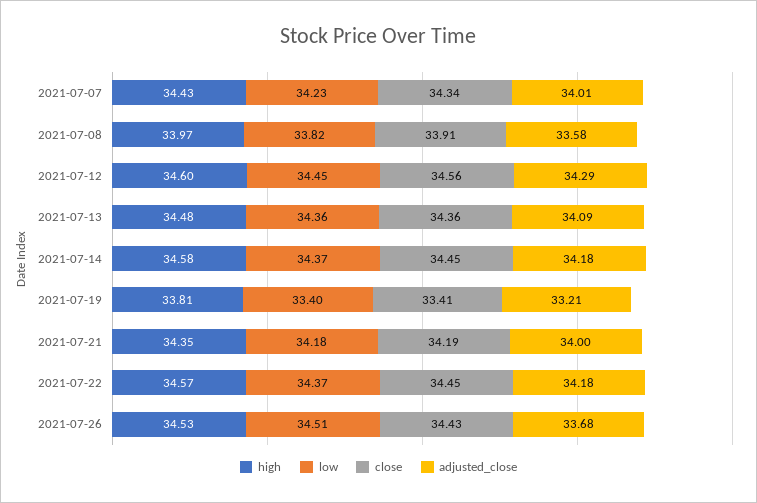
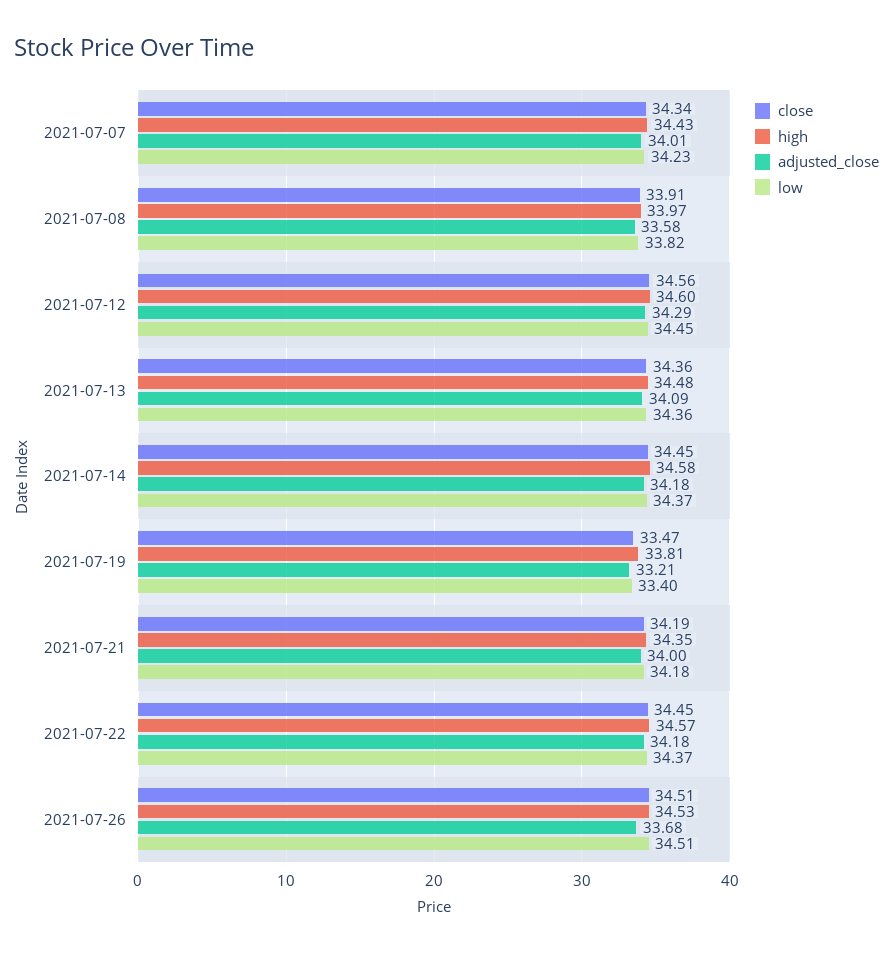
  {
    "high": {
      "2021-07-07": 34.43,
      "2021-07-08": 33.97,
      "2021-07-12": 34.6,
      "2021-07-13": 34.48,
      "2021-07-14": 34.58,
      "2021-07-19": 33.81,
      "2021-07-21": 34.35,
      "2021-07-22": 34.57,
      "2021-07-26": 34.53
    },
    "low": {
      "2021-07-07": 34.23,
      "2021-07-08": 33.82,
      "2021-07-12": 34.45,
      "2021-07-13": 34.36,
      "2021-07-14": 34.37,
      "2021-07-19": 33.4,
      "2021-07-21": 34.18,
      "2021-07-22": 34.37,
      "2021-07-26": 34.51
    },
    "close": {
      "2021-07-07": 34.34,
      "2021-07-08": 33.91,
      "2021-07-12": 34.56,
      "2021-07-13": 34.36,
      "2021-07-14": 34.45,
-     "2021-07-19": 33.41,
+     "2021-07-19": 33.47,
      "2021-07-21": 34.19,
      "2021-07-22": 34.45,
-     "2021-07-26": 34.43
+     "2021-07-26": 34.51
    },
    "adjusted_close": {
      "2021-07-07": 34.01,
      "2021-07-08": 33.58,
      "2021-07-12": 34.29,
      "2021-07-13": 34.09,
      "2021-07-14": 34.18,
      "2021-07-19": 33.21,
      "2021-07-21": 34,
      "2021-07-22": 34.18,
      "2021-07-26": 33.68
    }
  }

